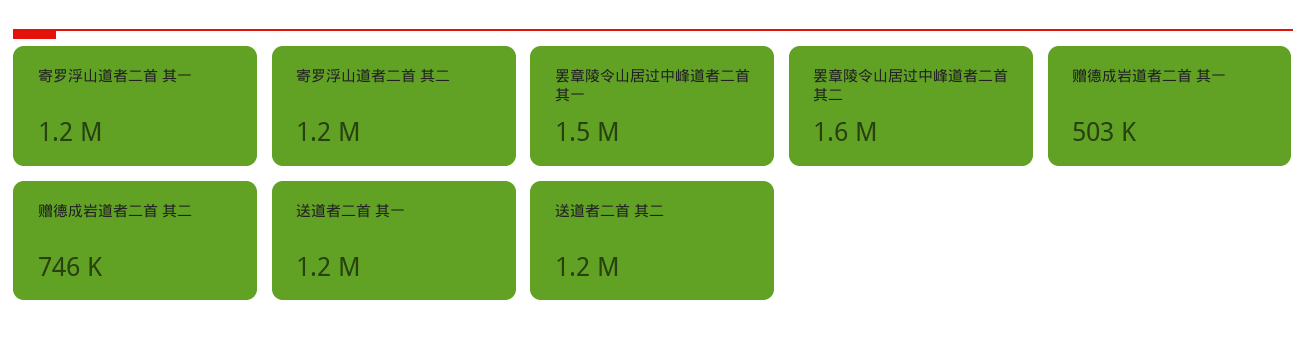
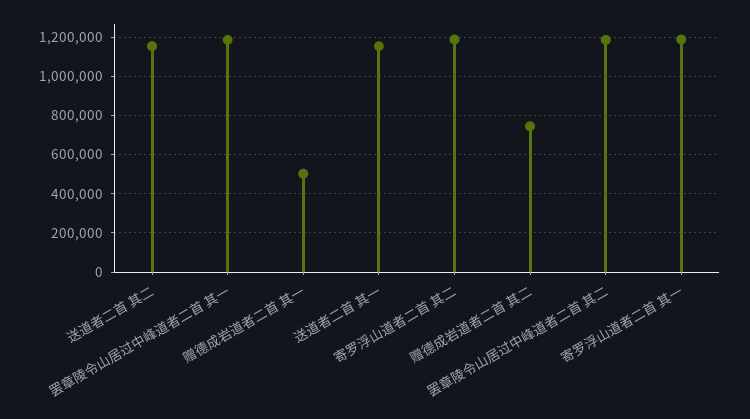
  {
    "寄罗浮山道者二首 其一": 1200000,
    "寄罗浮山道者二首 其二": 1200000,
-   "罢章陵令山居过中峰道者二首 其一": 1500000,
+   "罢章陵令山居过中峰道者二首 其一": 1200000,
-   "罢章陵令山居过中峰道者二首 其二": 1600000,
+   "罢章陵令山居过中峰道者二首 其二": 1200000,
    "赠德成岩道者二首 其一": 503000,
    "赠德成岩道者二首 其二": 746000,
    "送道者二首 其一": 1200000,
    "送道者二首 其二": 1200000
  }

